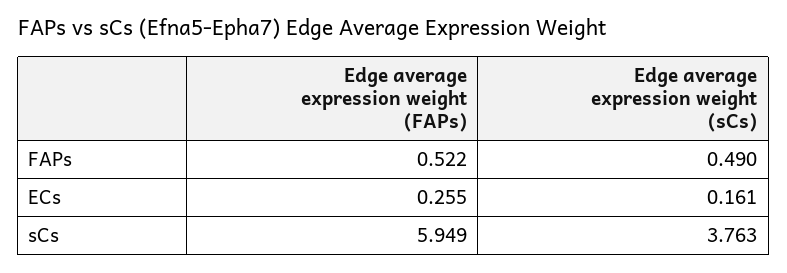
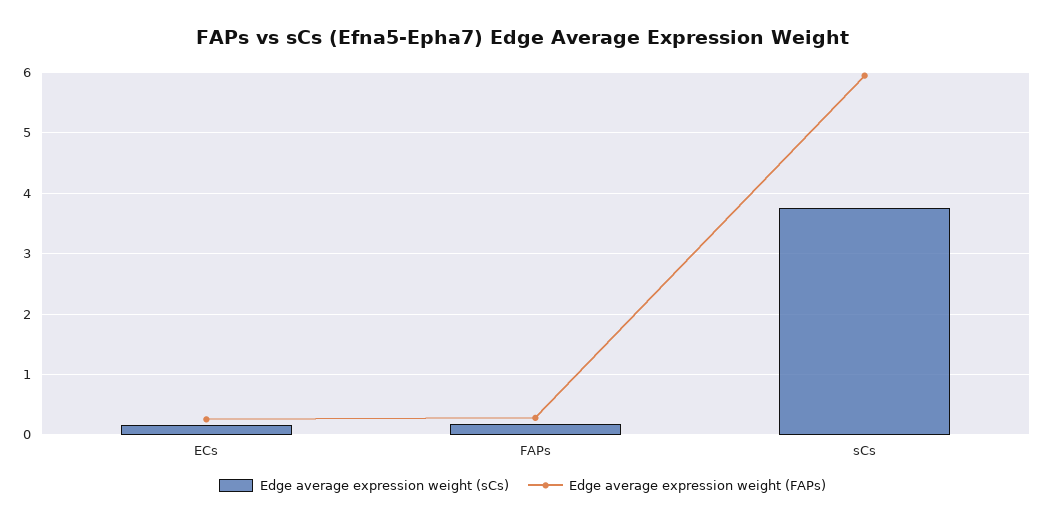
  {
    "Edge average expression weight (FAPs)": {
-     "FAPs": 0.522,
+     "FAPs": 0.3,
      "ECs": 0.255,
      "sCs": 5.949
    },
    "Edge average expression weight (sCs)": {
-     "FAPs": 0.49,
+     "FAPs": 0.2,
      "ECs": 0.161,
      "sCs": 3.763
    }
  }

